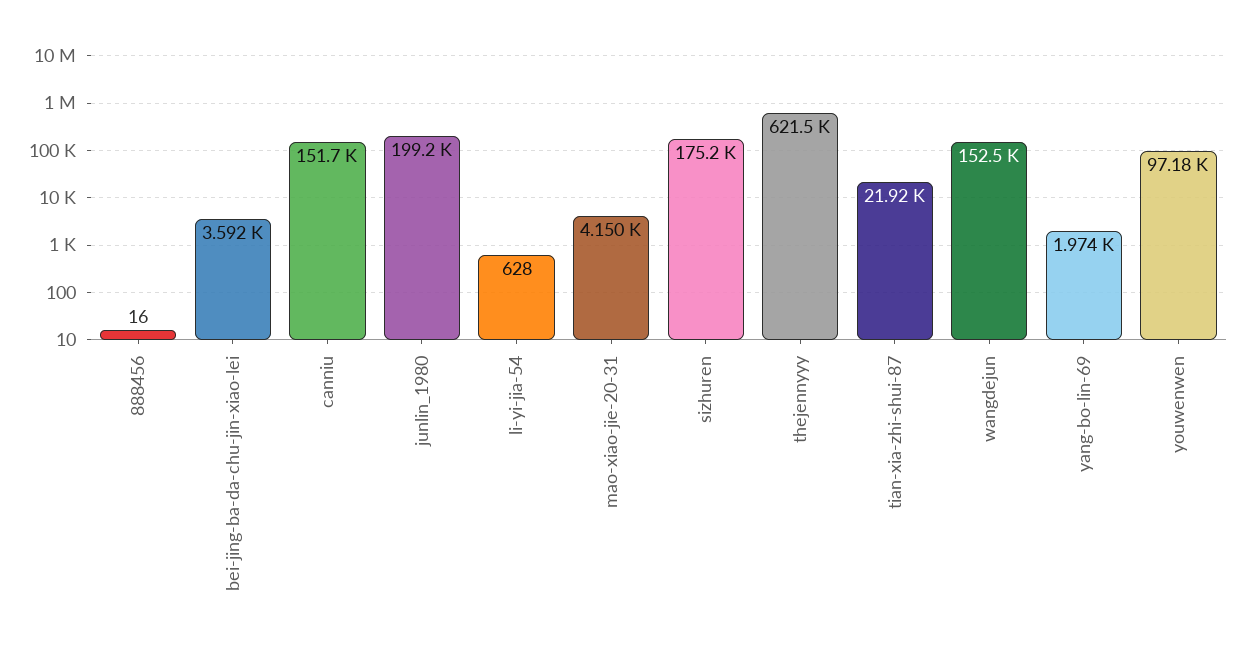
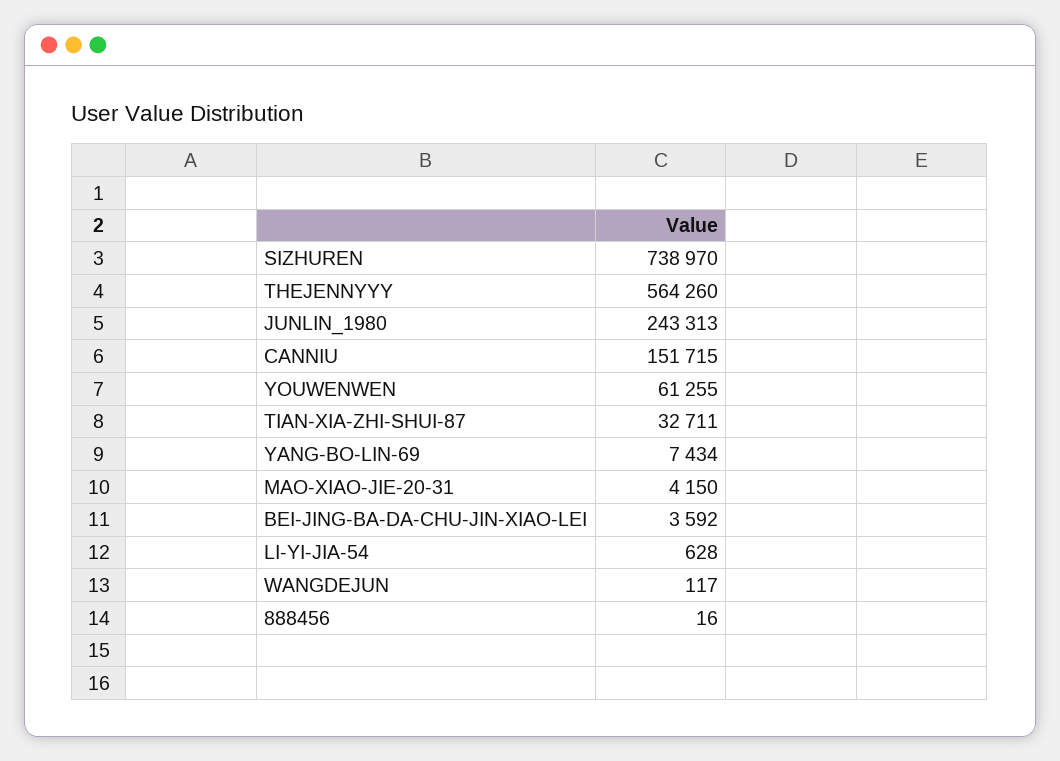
  {
    "888456": 16,
    "bei-jing-ba-da-chu-jin-xiao-lei": 3592,
    "canniu": 151715,
-   "junlin_1980": 199200,
+   "junlin_1980": 243313,
    "li-yi-jia-54": 628,
    "mao-xiao-jie-20-31": 4150,
-   "sizhuren": 175200,
+   "sizhuren": 738970,
-   "thejennyyy": 621500,
+   "thejennyyy": 564260,
-   "tian-xia-zhi-shui-87": 21920,
+   "tian-xia-zhi-shui-87": 32711,
-   "wangdejun": 152500,
+   "wangdejun": 117,
-   "yang-bo-lin-69": 1974,
+   "yang-bo-lin-69": 7434,
-   "youwenwen": 97180
+   "youwenwen": 61255
  }

